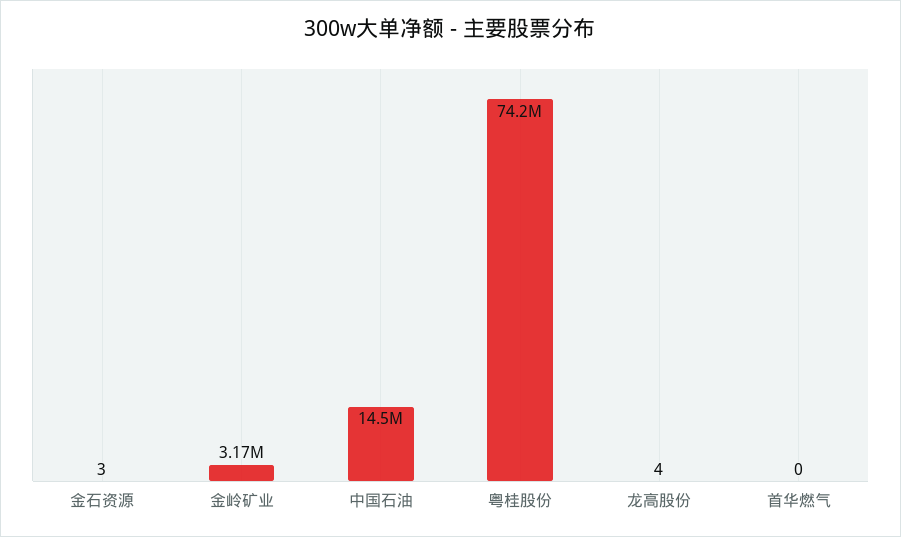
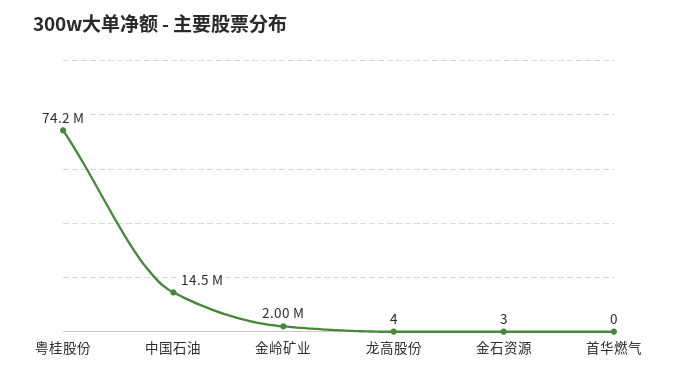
  {
    "金石资源": 3,
-   "金岭矿业": 3170000,
+   "金岭矿业": 2000000,
    "中国石油": 14500000,
    "粤桂股份": 74200000,
    "龙高股份": 4,
    "首华燃气": 0
  }

